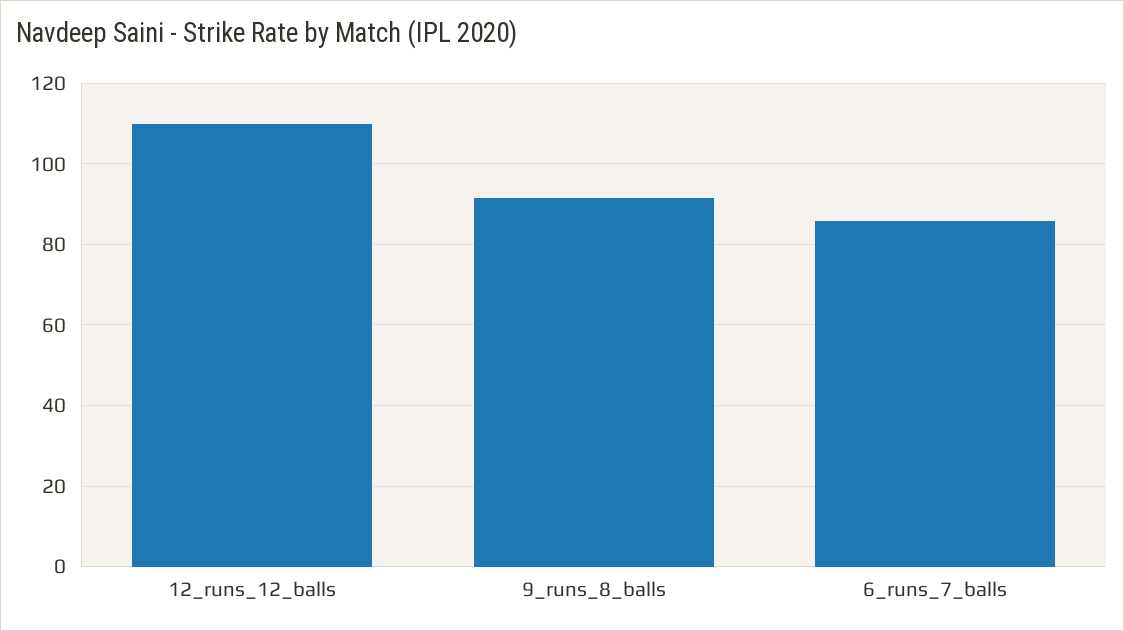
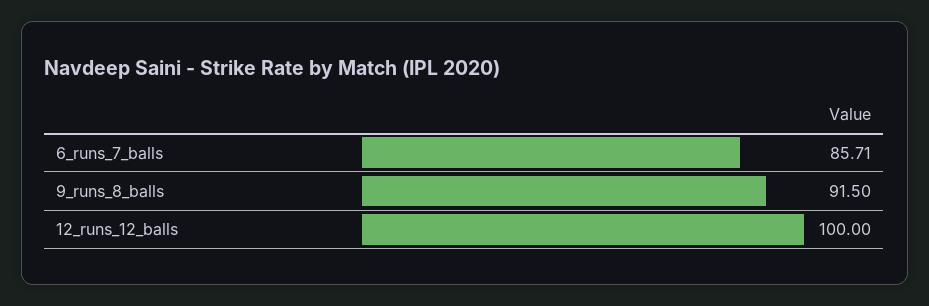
  {
-   "12_runs_12_balls": 110,
+   "12_runs_12_balls": 100,
    "9_runs_8_balls": 91.5,
    "6_runs_7_balls": 85.71
  }

